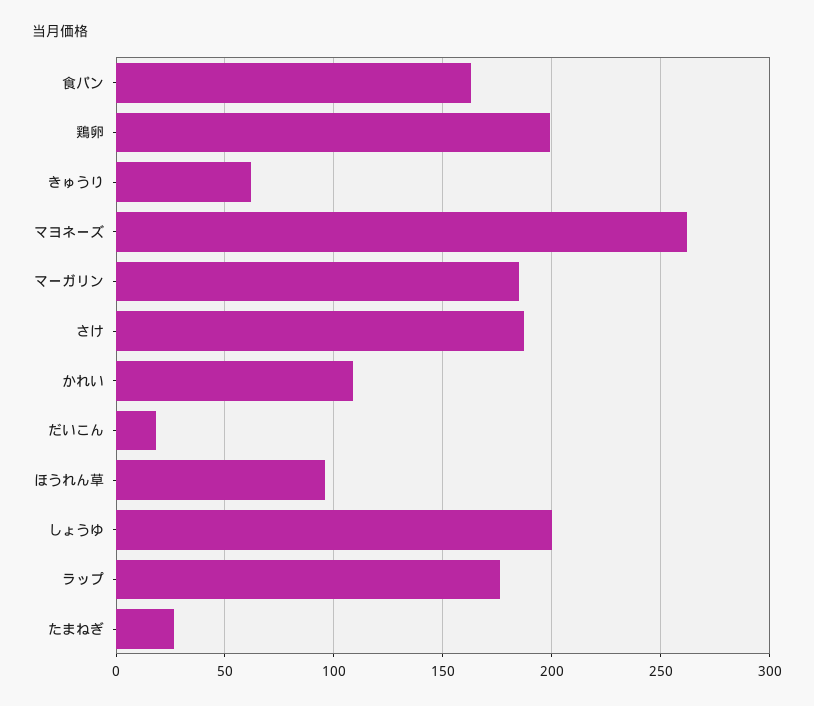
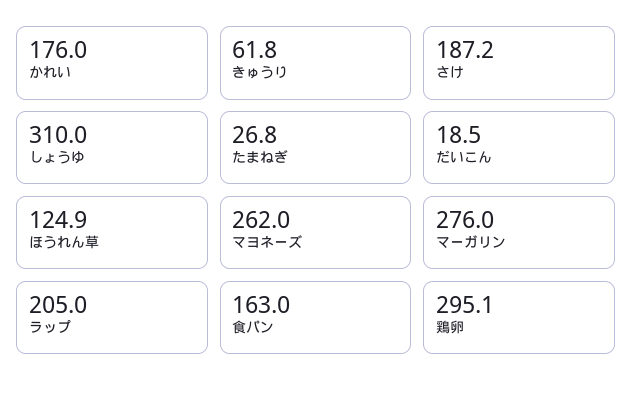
  {
    "食パン": 163,
-   "鶏卵": 200,
+   "鶏卵": 295.1,
    "きゅうり": 61.8,
    "マヨネーズ": 262,
-   "マーガリン": 185,
+   "マーガリン": 276,
    "さけ": 187.2,
-   "かれい": 110,
+   "かれい": 176,
    "だいこん": 18.5,
-   "ほうれん草": 95,
+   "ほうれん草": 124.9,
-   "しょうゆ": 200,
+   "しょうゆ": 310,
-   "ラップ": 175,
+   "ラップ": 205,
    "たまねぎ": 26.8
  }

